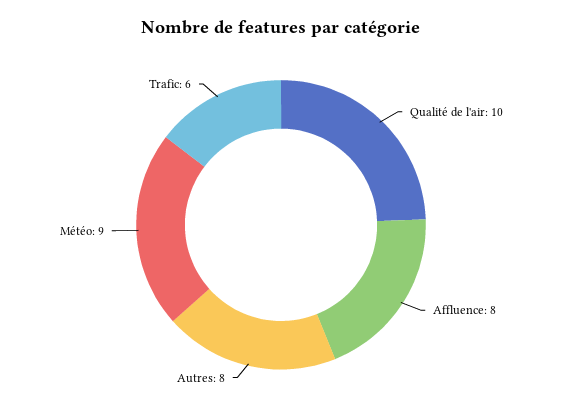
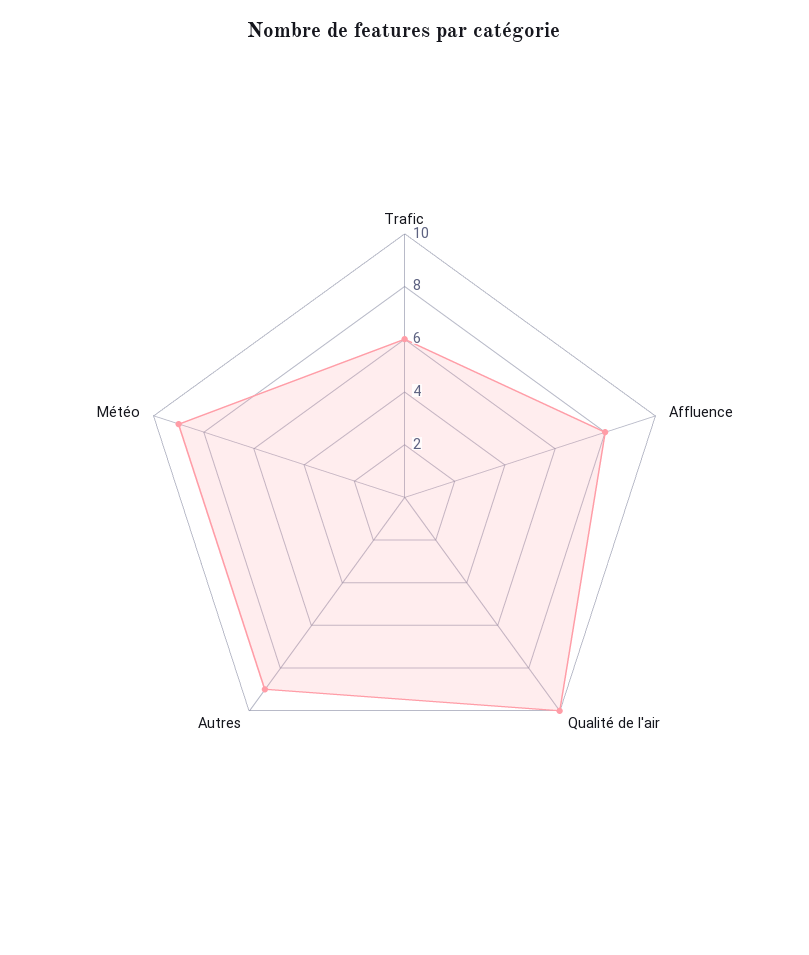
  {
    "Qualité de l'air": 10,
    "Affluence": 8,
-   "Autres": 8,
+   "Autres": 9,
    "Météo": 9,
    "Trafic": 6
  }

